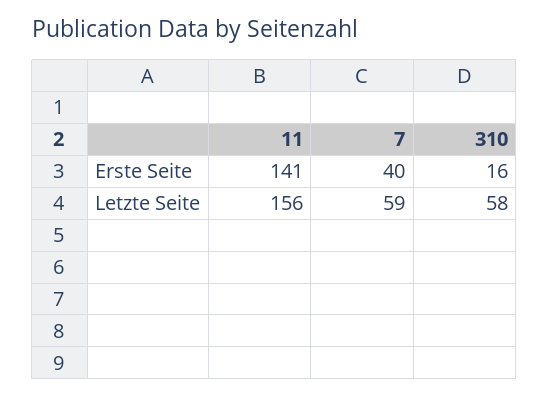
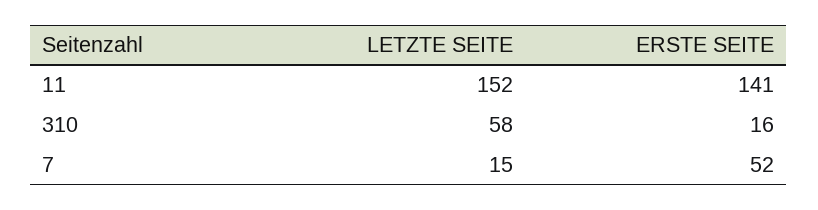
  {
    "11": {
      "Erste Seite": 141,
-     "Letzte Seite": 156
+     "Letzte Seite": 152
    },
    "7": {
-     "Erste Seite": 40,
+     "Erste Seite": 52,
-     "Letzte Seite": 59
+     "Letzte Seite": 15
    },
    "310": {
      "Erste Seite": 16,
      "Letzte Seite": 58
    }
  }

